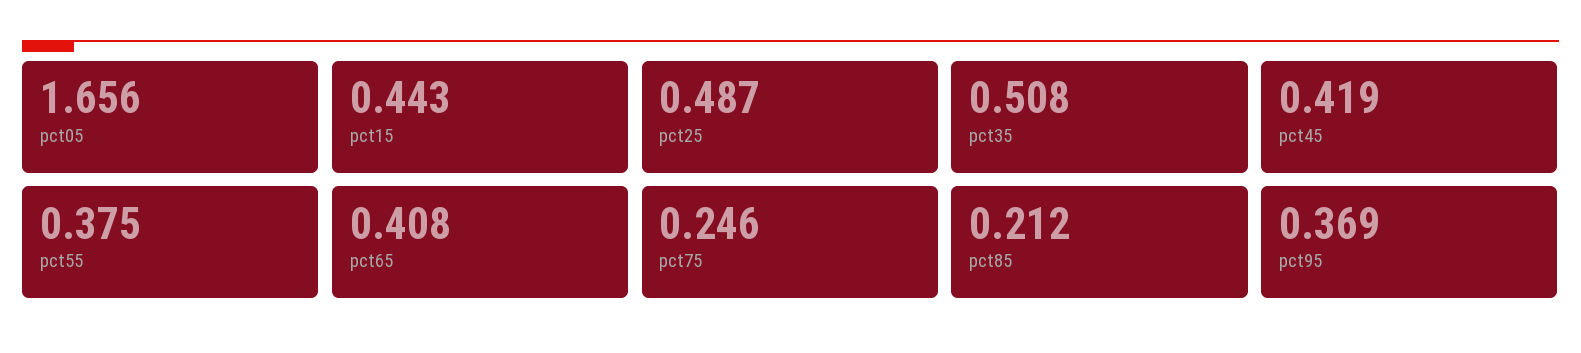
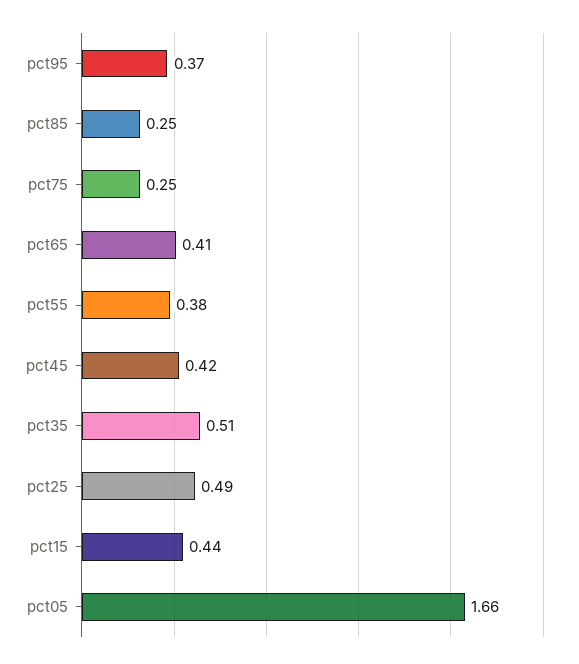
  {
    "pct05": 1.656,
    "pct15": 0.443,
    "pct25": 0.487,
    "pct35": 0.508,
    "pct45": 0.419,
    "pct55": 0.375,
    "pct65": 0.408,
    "pct75": 0.246,
-   "pct85": 0.212,
+   "pct85": 0.25,
    "pct95": 0.369
  }

